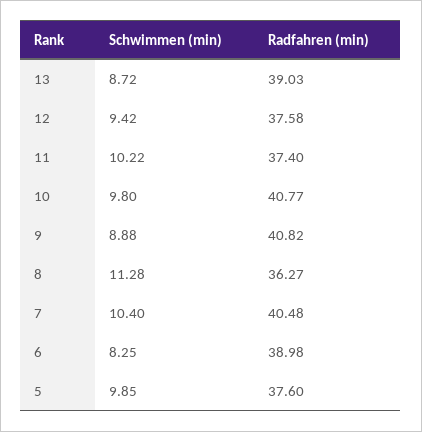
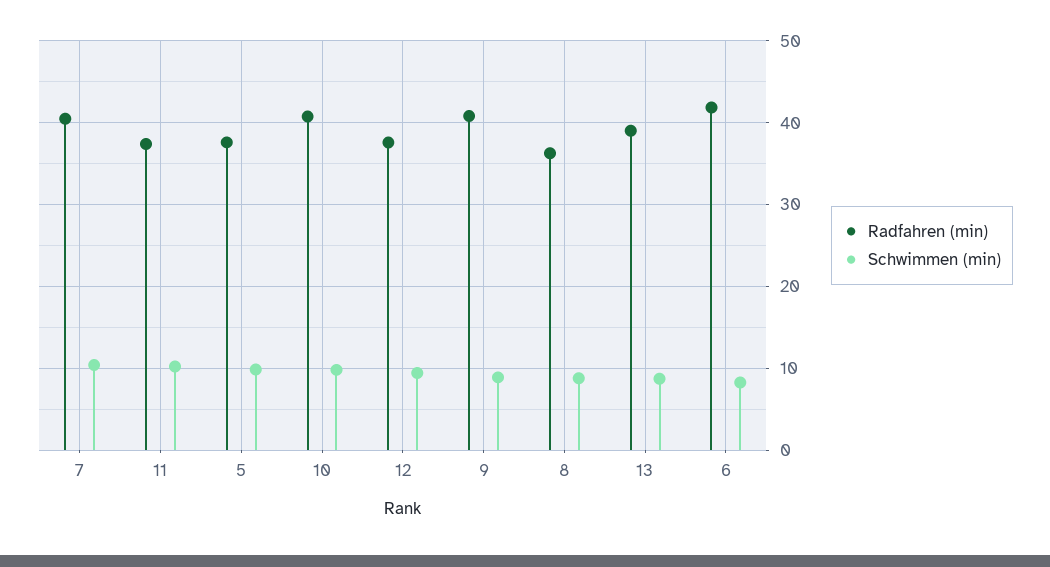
  {
    "Schwimmen (min)": {
      "13": 8.72,
      "12": 9.42,
      "11": 10.22,
      "10": 9.8,
      "9": 8.88,
-     "8": 11.28,
+     "8": 9,
      "7": 10.4,
      "6": 8.25,
      "5": 9.85
    },
    "Radfahren (min)": {
      "13": 39.03,
      "12": 37.58,
      "11": 37.4,
      "10": 40.77,
      "9": 40.82,
      "8": 36.27,
      "7": 40.48,
-     "6": 38.98,
+     "6": 42,
      "5": 37.6
    }
  }

